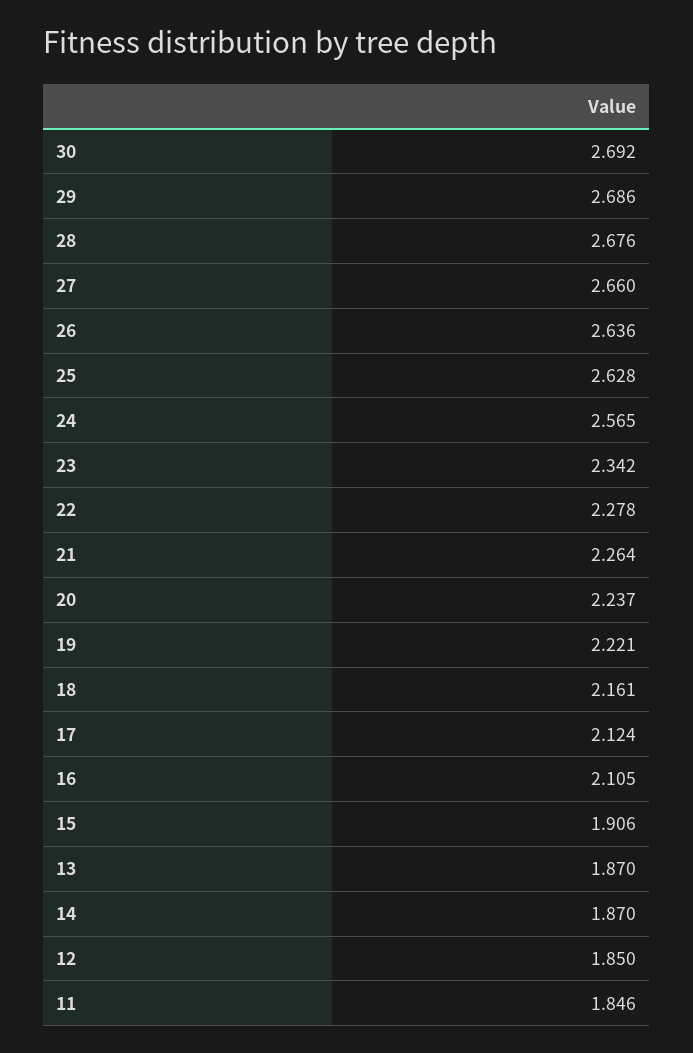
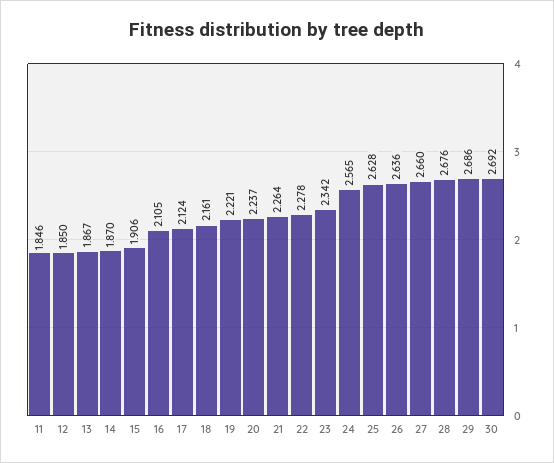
  {
    "30": 2.692,
    "29": 2.686,
    "28": 2.676,
    "27": 2.66,
    "26": 2.636,
    "25": 2.628,
    "24": 2.565,
    "23": 2.342,
    "22": 2.278,
    "21": 2.264,
    "20": 2.237,
    "19": 2.221,
    "18": 2.161,
    "17": 2.124,
    "16": 2.105,
    "15": 1.906,
-   "13": 1.87,
+   "13": 1.867,
    "14": 1.87,
    "12": 1.85,
    "11": 1.846
  }

